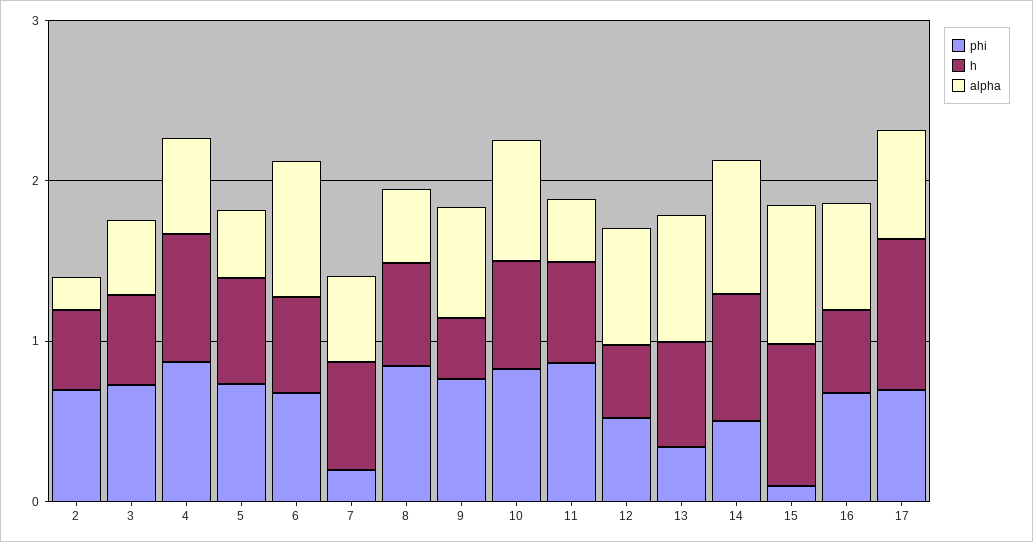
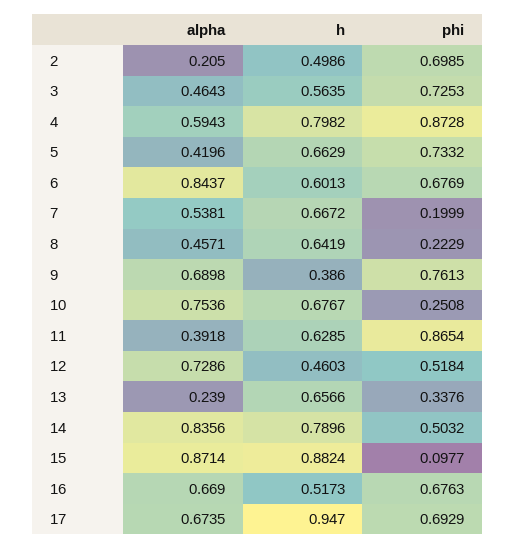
  {
    "phi": {
      "2": 0.6985,
      "3": 0.7253,
      "4": 0.8728,
      "5": 0.7332,
      "6": 0.6769,
      "7": 0.1999,
-     "8": 0.8,
+     "8": 0.2229,
      "9": 0.7613,
-     "10": 0.8,
+     "10": 0.2508,
      "11": 0.8654,
      "12": 0.5184,
      "13": 0.3376,
      "14": 0.5032,
      "15": 0.0977,
      "16": 0.6763,
      "17": 0.6929
    },
    "h": {
      "2": 0.4986,
      "3": 0.5635,
      "4": 0.7982,
      "5": 0.6629,
      "6": 0.6013,
      "7": 0.6672,
      "8": 0.6419,
      "9": 0.386,
      "10": 0.6767,
      "11": 0.6285,
      "12": 0.4603,
      "13": 0.6566,
      "14": 0.7896,
      "15": 0.8824,
      "16": 0.5173,
      "17": 0.947
    },
    "alpha": {
      "2": 0.205,
      "3": 0.4643,
      "4": 0.5943,
      "5": 0.4196,
      "6": 0.8437,
      "7": 0.5381,
      "8": 0.4571,
      "9": 0.6898,
      "10": 0.7536,
      "11": 0.3918,
      "12": 0.7286,
-     "13": 0.8,
+     "13": 0.239,
      "14": 0.8356,
      "15": 0.8714,
      "16": 0.669,
      "17": 0.6735
    }
  }

